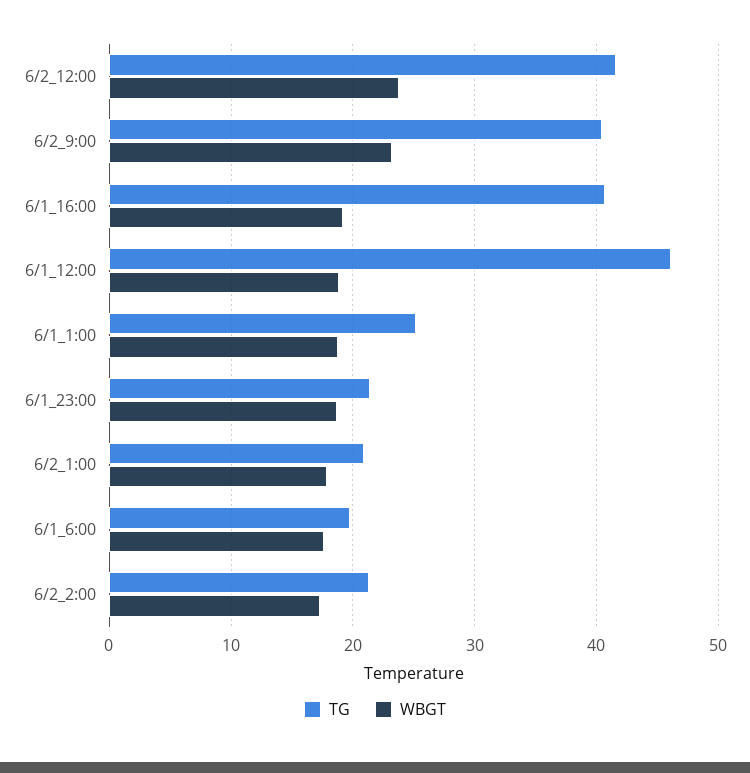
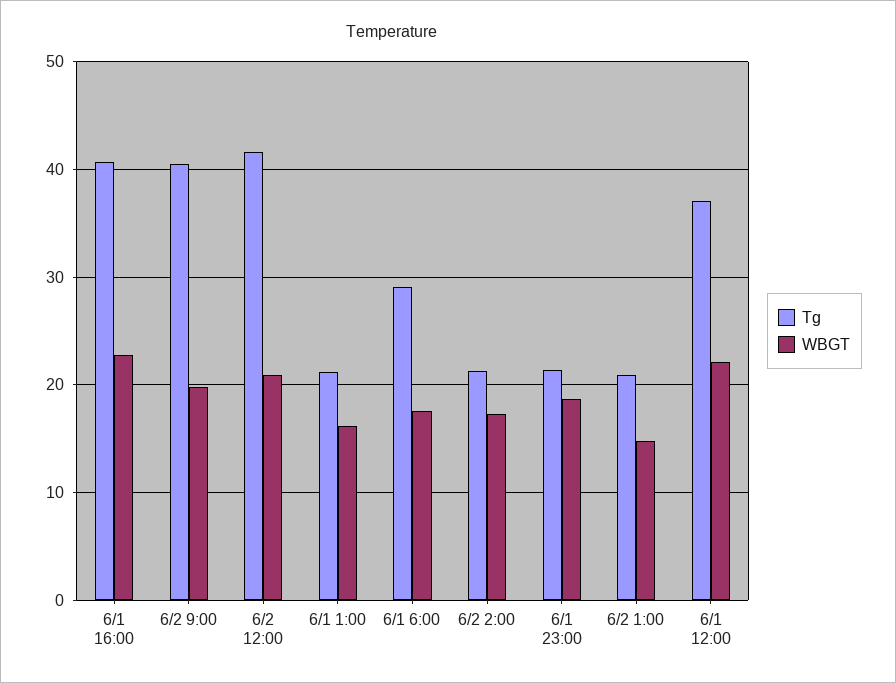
  {
    "TG": {
      "6/2_12:00": 42,
      "6/2_9:00": 41,
      "6/1_16:00": 41,
-     "6/1_12:00": 46,
+     "6/1_12:00": 37,
-     "6/1_1:00": 25,
+     "6/1_1:00": 21,
      "6/1_23:00": 21,
      "6/2_1:00": 21,
-     "6/1_6:00": 20,
+     "6/1_6:00": 29,
      "6/2_2:00": 21
    },
    "WBGT": {
-     "6/2_12:00": 24,
+     "6/2_12:00": 21,
-     "6/2_9:00": 23,
+     "6/2_9:00": 20,
-     "6/1_16:00": 19,
+     "6/1_16:00": 23,
-     "6/1_12:00": 19,
+     "6/1_12:00": 22,
-     "6/1_1:00": 19,
+     "6/1_1:00": 16,
      "6/1_23:00": 19,
-     "6/2_1:00": 18,
+     "6/2_1:00": 15,
      "6/1_6:00": 18,
      "6/2_2:00": 17
    }
  }

